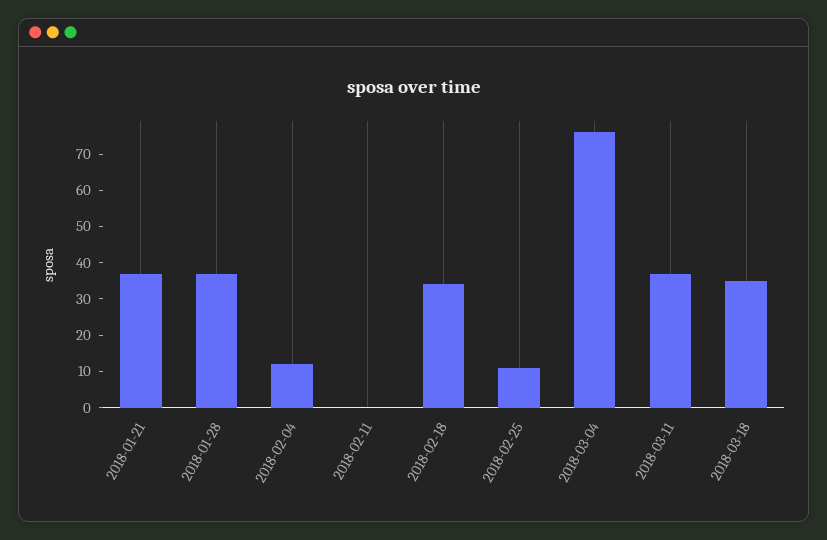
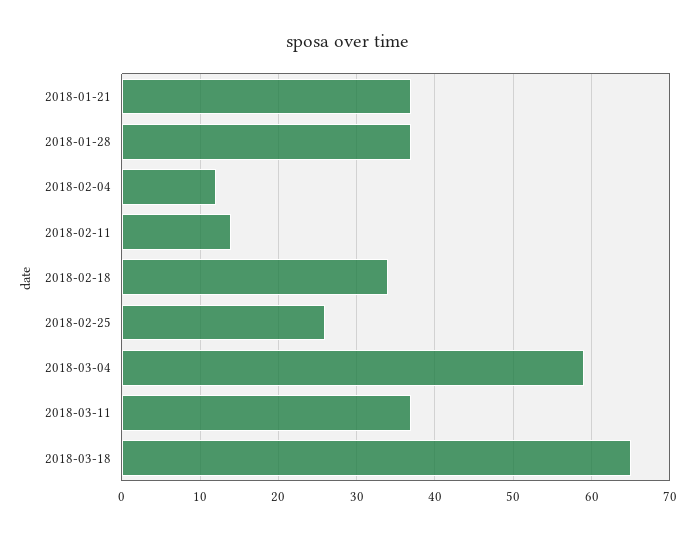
  {
    "2018-01-21": 37,
    "2018-01-28": 37,
    "2018-02-04": 12,
-   "2018-02-11": 0,
+   "2018-02-11": 14,
    "2018-02-18": 34,
-   "2018-02-25": 10,
+   "2018-02-25": 26,
-   "2018-03-04": 75,
+   "2018-03-04": 59,
    "2018-03-11": 37,
-   "2018-03-18": 35
+   "2018-03-18": 65
  }

